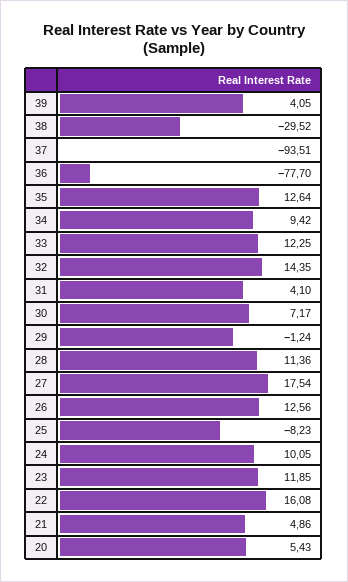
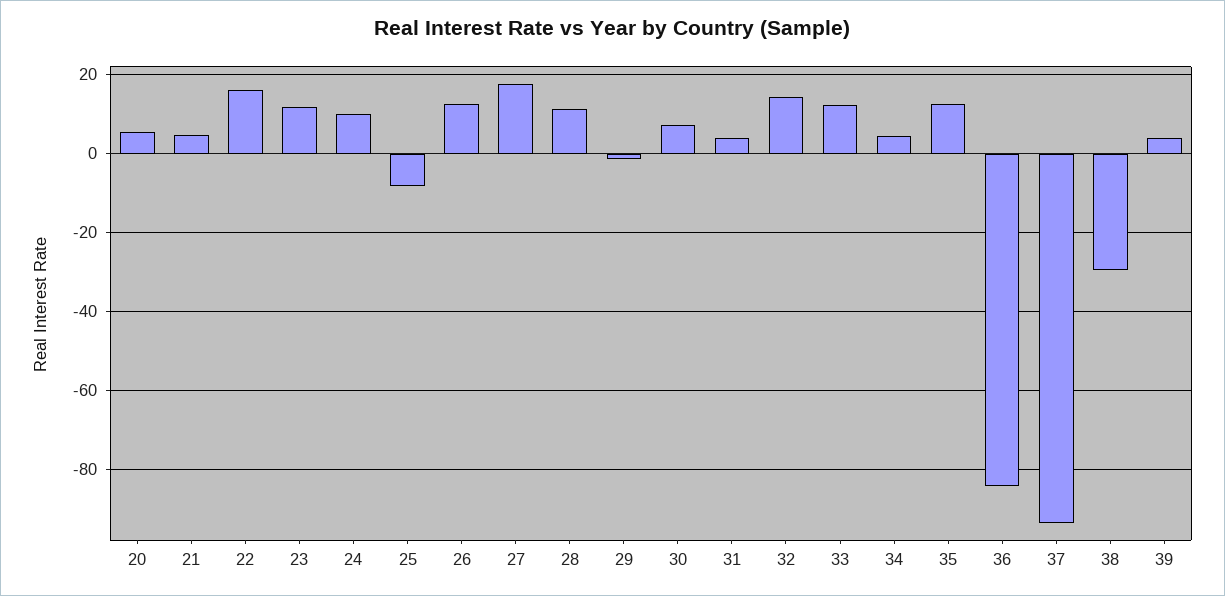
  {
    "39": 4.05,
    "38": -29.52,
    "37": -93.51,
-   "36": -77.7,
+   "36": -84,
    "35": 12.64,
-   "34": 9.42,
+   "34": 4,
    "33": 12.25,
    "32": 14.35,
    "31": 4.1,
    "30": 7.17,
    "29": -1.24,
    "28": 11.36,
    "27": 17.54,
    "26": 12.56,
    "25": -8.23,
    "24": 10.05,
    "23": 11.85,
    "22": 16.08,
    "21": 4.86,
    "20": 5.43
  }

